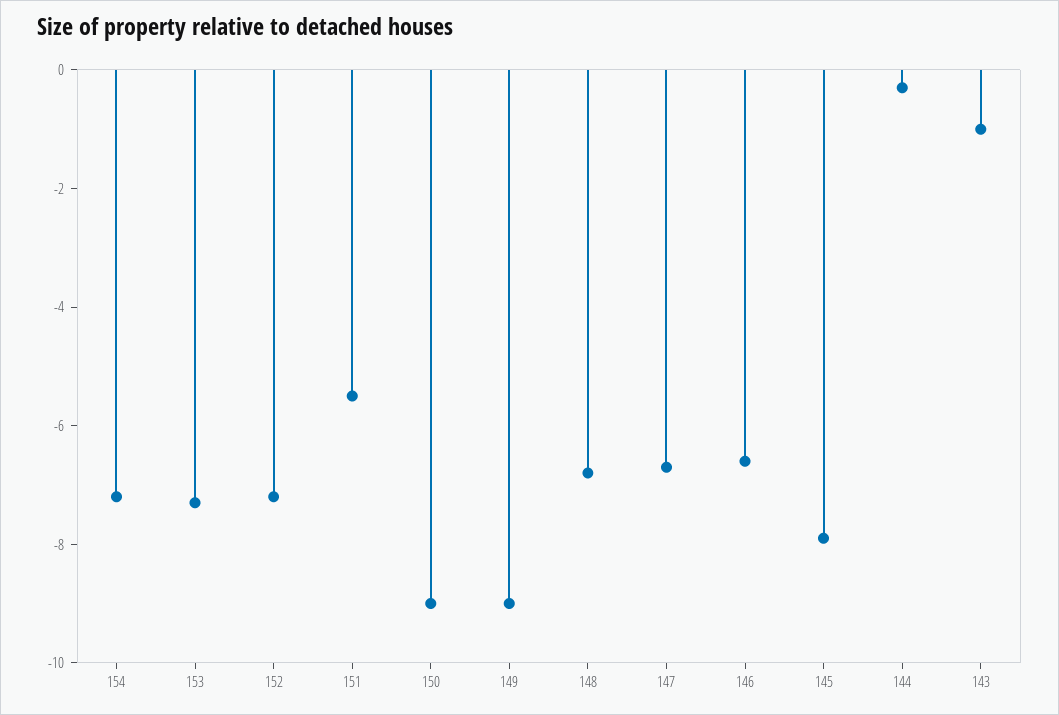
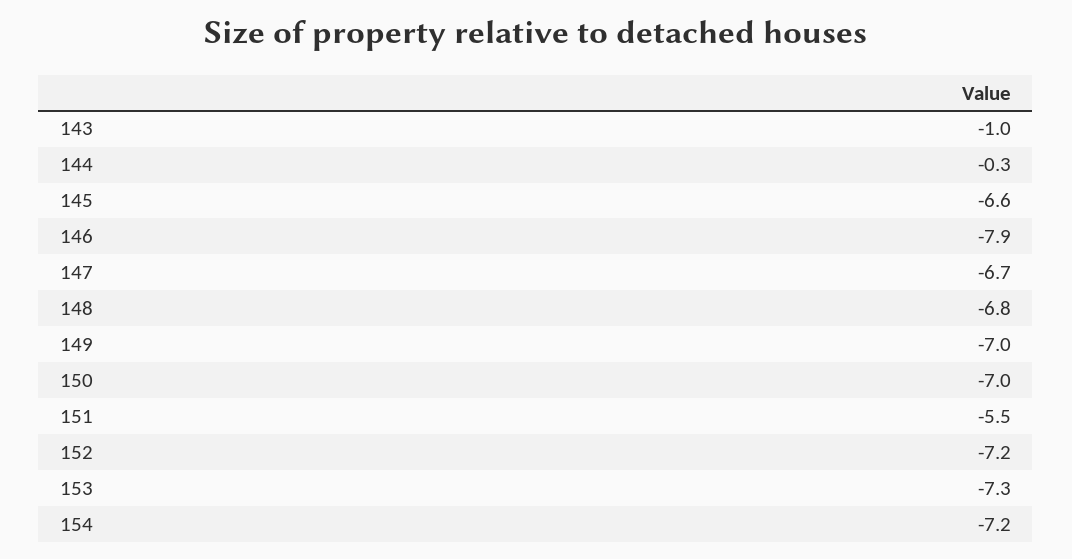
  {
    "154": -7.2,
    "153": -7.3,
    "152": -7.2,
    "151": -5.5,
-   "150": -9,
+   "150": -7,
-   "149": -9,
+   "149": -7,
    "148": -6.8,
    "147": -6.7,
-   "146": -6.5,
+   "146": -7.9,
-   "145": -8,
+   "145": -6.6,
    "144": -0.3,
    "143": -1
  }

